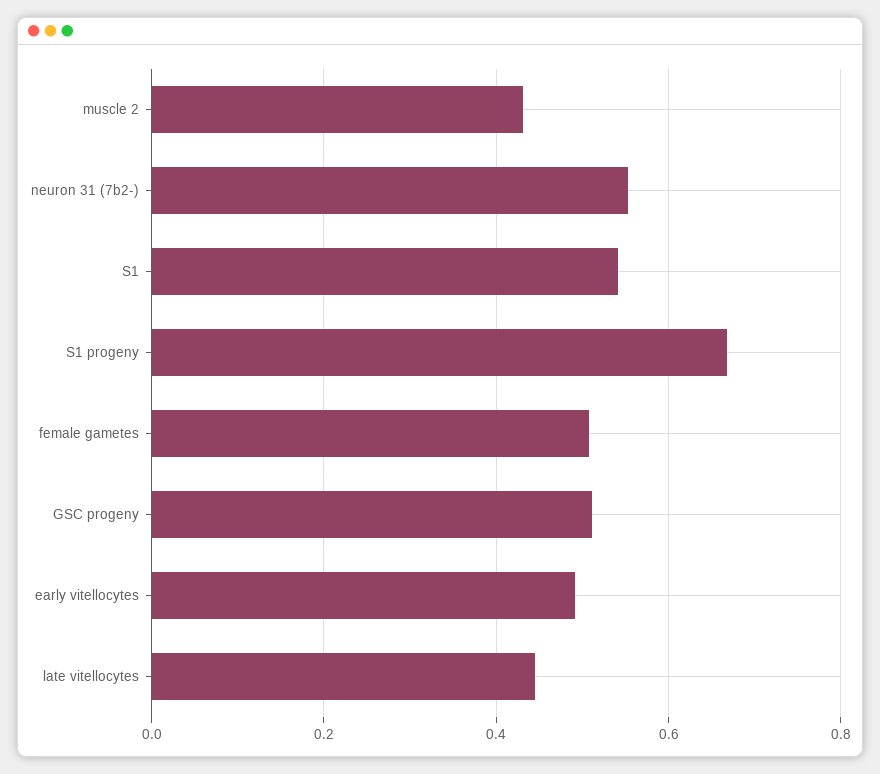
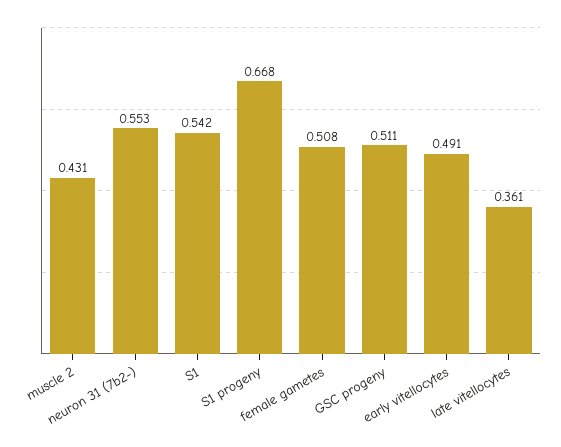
  {
    "muscle 2": 0.431,
    "neuron 31 (7b2-)": 0.553,
    "S1": 0.542,
    "S1 progeny": 0.668,
    "female gametes": 0.508,
    "GSC progeny": 0.511,
    "early vitellocytes": 0.491,
-   "late vitellocytes": 0.44
+   "late vitellocytes": 0.361
  }

